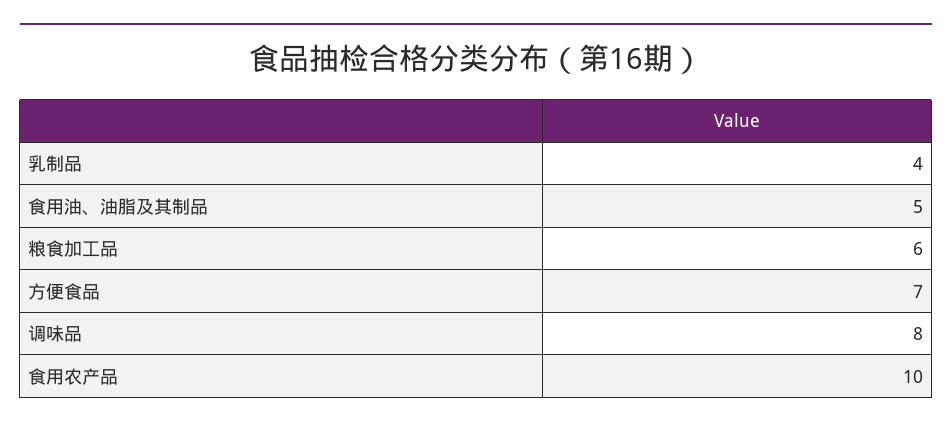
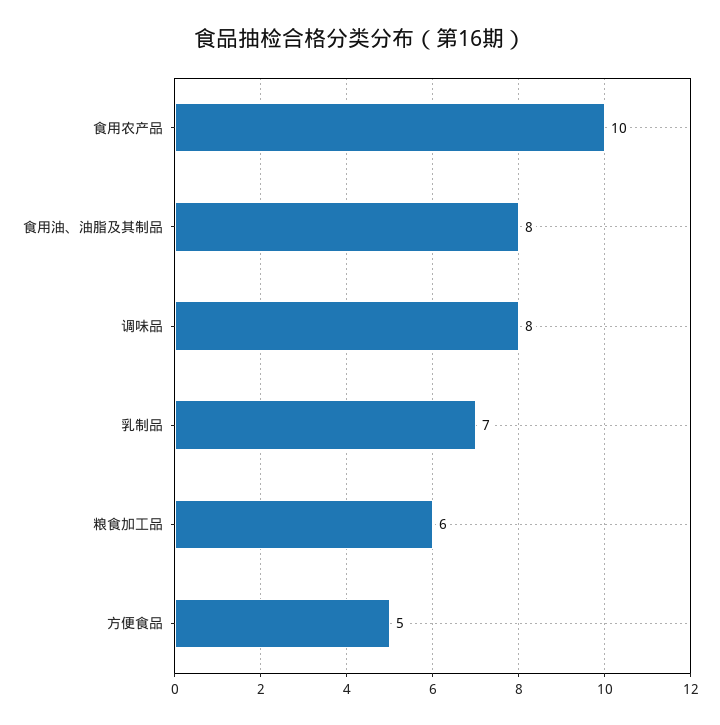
  {
-   "乳制品": 4,
+   "乳制品": 7,
-   "食用油、油脂及其制品": 5,
+   "食用油、油脂及其制品": 8,
    "粮食加工品": 6,
-   "方便食品": 7,
+   "方便食品": 5,
    "调味品": 8,
    "食用农产品": 10
  }

